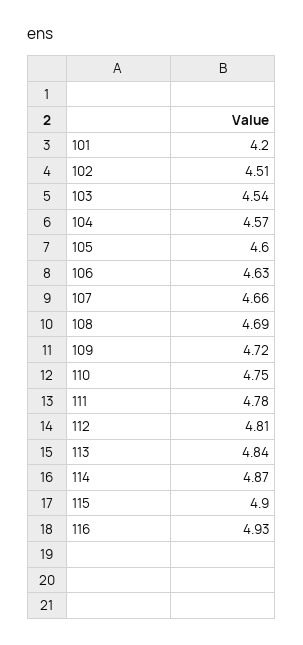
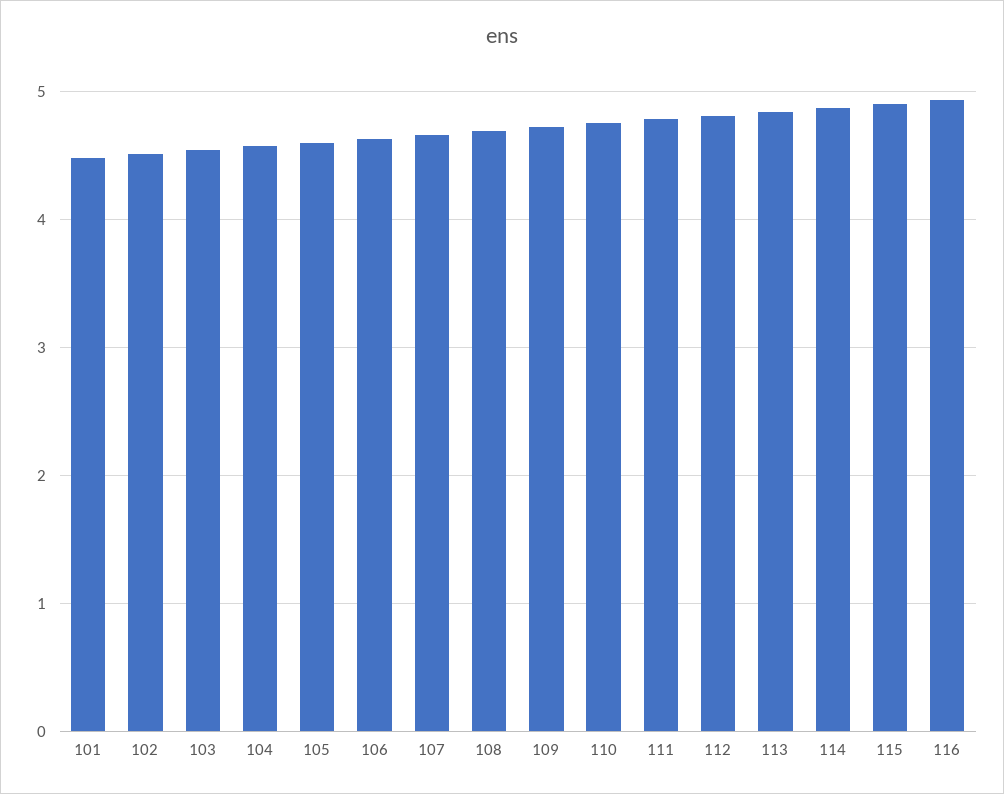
  {
-   "101": 4.2,
+   "101": 4.5,
    "102": 4.51,
    "103": 4.54,
    "104": 4.57,
    "105": 4.6,
    "106": 4.63,
    "107": 4.66,
    "108": 4.69,
    "109": 4.72,
    "110": 4.75,
    "111": 4.78,
    "112": 4.81,
    "113": 4.84,
    "114": 4.87,
    "115": 4.9,
    "116": 4.93
  }

